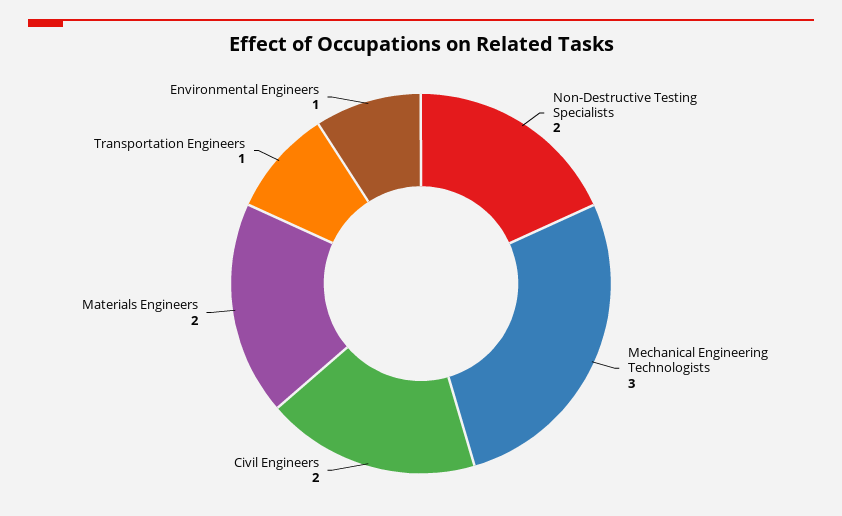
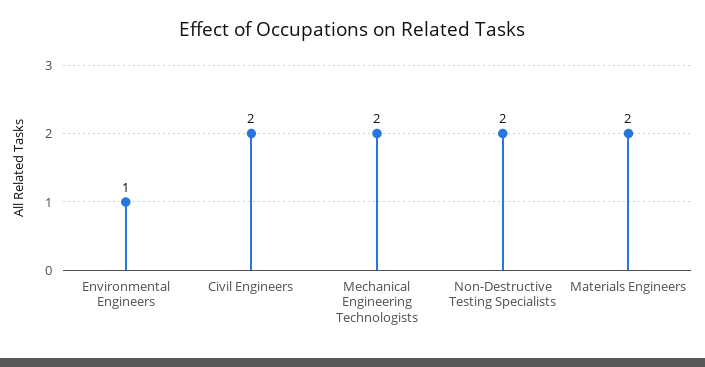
  {
    "Non-Destructive Testing Specialists": 2,
-   "Mechanical Engineering Technologists": 3,
+   "Mechanical Engineering Technologists": 2,
    "Civil Engineers": 2,
    "Materials Engineers": 2,
-   "Transportation Engineers": 1,
    "Environmental Engineers": 1
  }

